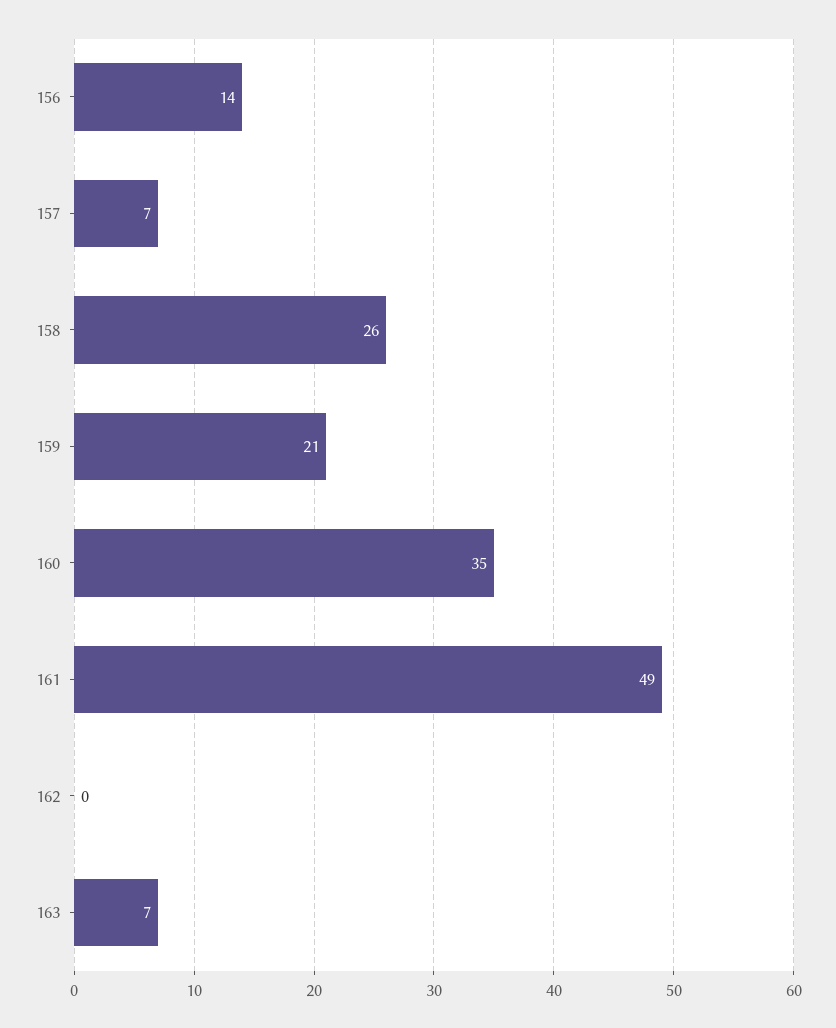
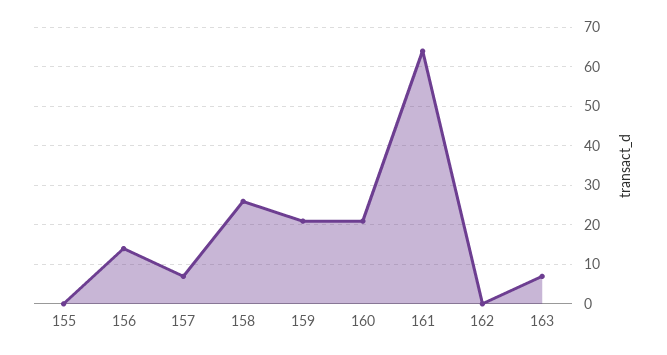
  {
    "156": 14,
    "157": 7,
    "158": 26,
    "159": 21,
-   "160": 35,
+   "160": 20,
-   "161": 49,
+   "161": 65,
    "162": 0,
-   "163": 7
+   "163": 7,
+   "155": 0
  }

